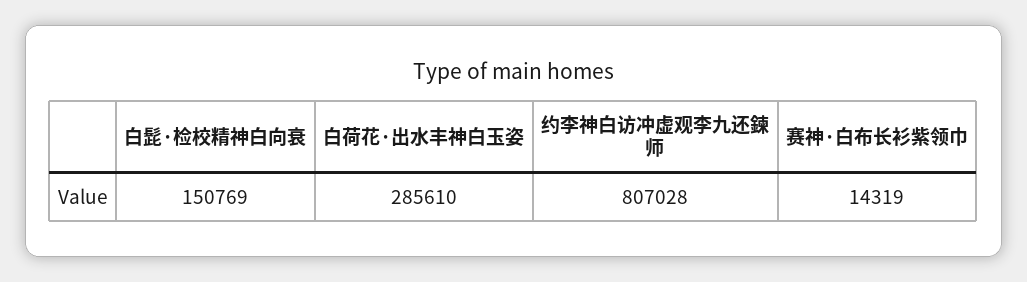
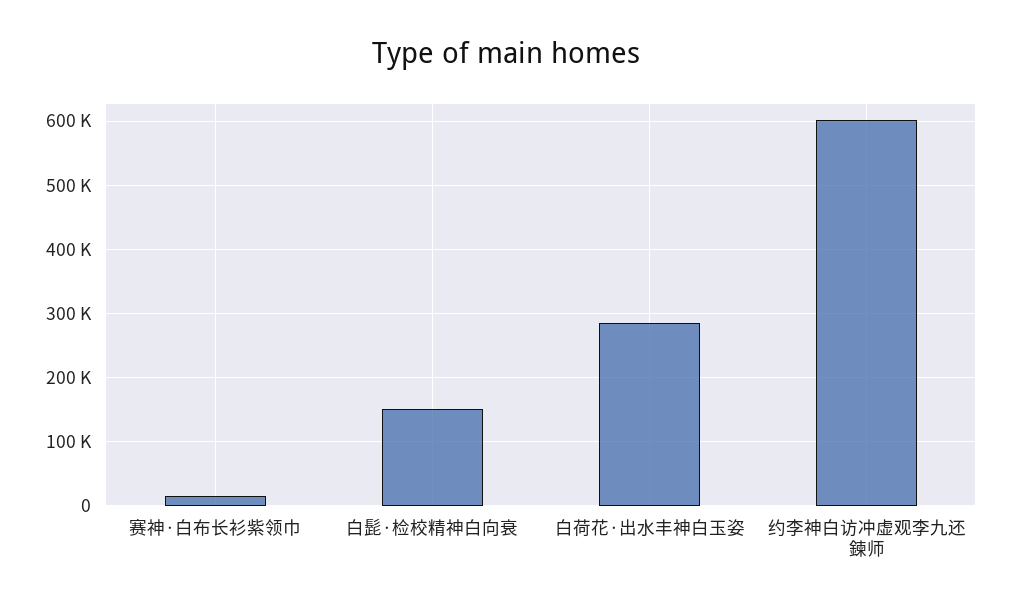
  {
    "白髭·检校精神白向衰": 150769,
    "白荷花·出水丰神白玉姿": 285610,
-   "约李神白访冲虚观李九还鍊师": 807028,
+   "约李神白访冲虚观李九还鍊师": 600000,
    "赛神·白布长衫紫领巾": 14319
  }

